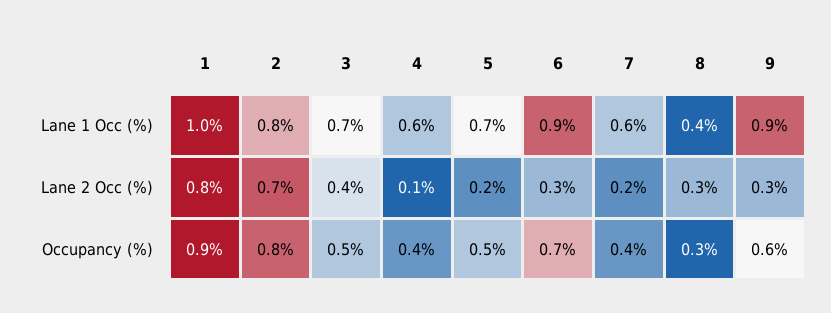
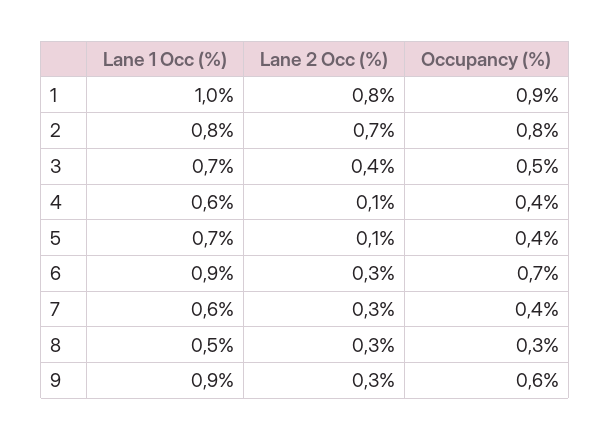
  {
    "1": {
      "Lane 1 Occ (%)": 1,
      "Lane 2 Occ (%)": 0.8,
      "Occupancy (%)": 0.9
    },
    "2": {
      "Lane 1 Occ (%)": 0.8,
      "Lane 2 Occ (%)": 0.7,
      "Occupancy (%)": 0.8
    },
    "3": {
      "Lane 1 Occ (%)": 0.7,
      "Lane 2 Occ (%)": 0.4,
      "Occupancy (%)": 0.5
    },
    "4": {
      "Lane 1 Occ (%)": 0.6,
      "Lane 2 Occ (%)": 0.1,
      "Occupancy (%)": 0.4
    },
    "5": {
      "Lane 1 Occ (%)": 0.7,
-     "Lane 2 Occ (%)": 0.2,
+     "Lane 2 Occ (%)": 0.1,
-     "Occupancy (%)": 0.5
+     "Occupancy (%)": 0.4
    },
    "6": {
      "Lane 1 Occ (%)": 0.9,
      "Lane 2 Occ (%)": 0.3,
      "Occupancy (%)": 0.7
    },
    "7": {
      "Lane 1 Occ (%)": 0.6,
-     "Lane 2 Occ (%)": 0.2,
+     "Lane 2 Occ (%)": 0.3,
      "Occupancy (%)": 0.4
    },
    "8": {
-     "Lane 1 Occ (%)": 0.4,
+     "Lane 1 Occ (%)": 0.5,
      "Lane 2 Occ (%)": 0.3,
      "Occupancy (%)": 0.3
    },
    "9": {
      "Lane 1 Occ (%)": 0.9,
      "Lane 2 Occ (%)": 0.3,
      "Occupancy (%)": 0.6
    }
  }

